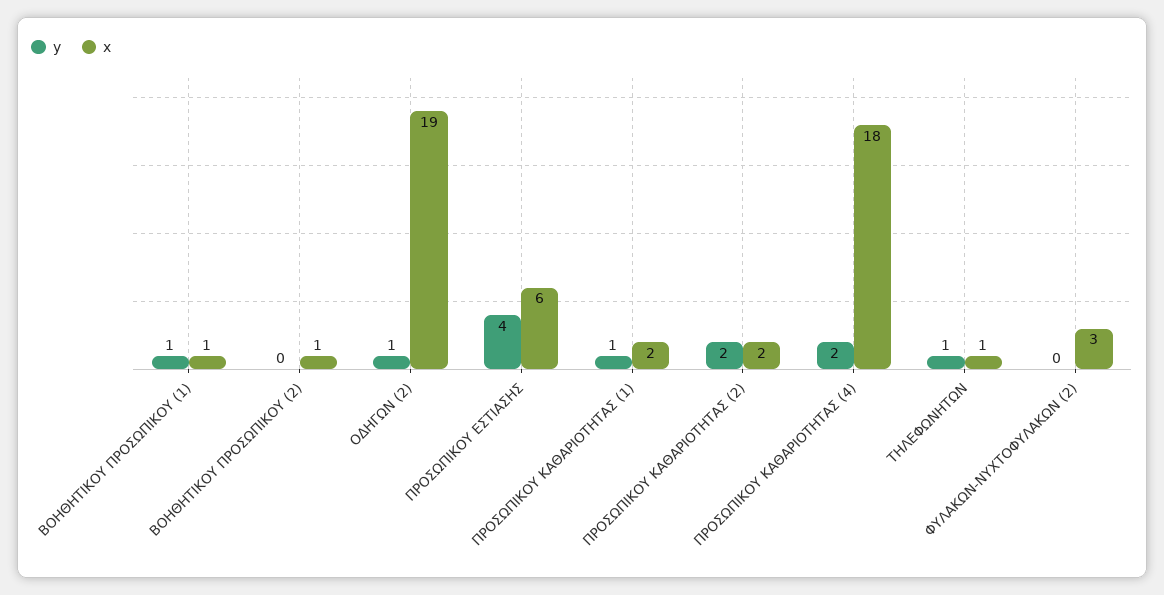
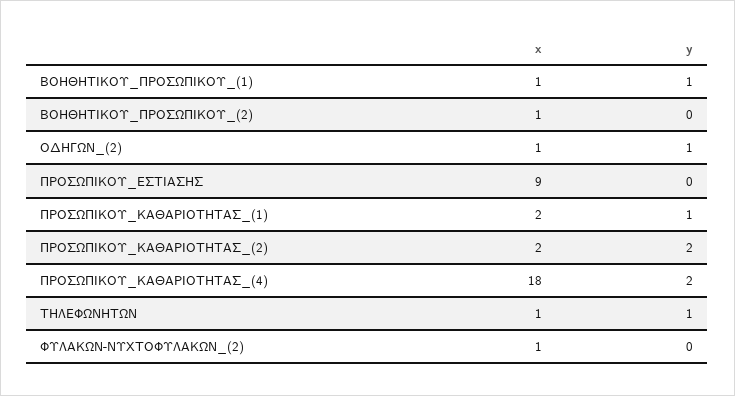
  {
    "y": {
      "ΒΟΗΘΗΤΙΚΟΥ ΠΡΟΣΩΠΙΚΟΥ (1)": 1,
      "ΒΟΗΘΗΤΙΚΟΥ ΠΡΟΣΩΠΙΚΟΥ (2)": 0,
      "ΟΔΗΓΩΝ (2)": 1,
-     "ΠΡΟΣΩΠΙΚΟΥ ΕΣΤΙΑΣΗΣ": 4,
+     "ΠΡΟΣΩΠΙΚΟΥ ΕΣΤΙΑΣΗΣ": 0,
      "ΠΡΟΣΩΠΙΚΟΥ ΚΑΘΑΡΙΟΤΗΤΑΣ (1)": 1,
      "ΠΡΟΣΩΠΙΚΟΥ ΚΑΘΑΡΙΟΤΗΤΑΣ (2)": 2,
      "ΠΡΟΣΩΠΙΚΟΥ ΚΑΘΑΡΙΟΤΗΤΑΣ (4)": 2,
      "ΤΗΛΕΦΩΝΗΤΩΝ": 1,
      "ΦΥΛΑΚΩΝ-ΝΥΧΤΟΦΥΛΑΚΩΝ (2)": 0
    },
    "x": {
      "ΒΟΗΘΗΤΙΚΟΥ ΠΡΟΣΩΠΙΚΟΥ (1)": 1,
      "ΒΟΗΘΗΤΙΚΟΥ ΠΡΟΣΩΠΙΚΟΥ (2)": 1,
-     "ΟΔΗΓΩΝ (2)": 19,
+     "ΟΔΗΓΩΝ (2)": 1,
-     "ΠΡΟΣΩΠΙΚΟΥ ΕΣΤΙΑΣΗΣ": 6,
+     "ΠΡΟΣΩΠΙΚΟΥ ΕΣΤΙΑΣΗΣ": 9,
      "ΠΡΟΣΩΠΙΚΟΥ ΚΑΘΑΡΙΟΤΗΤΑΣ (1)": 2,
      "ΠΡΟΣΩΠΙΚΟΥ ΚΑΘΑΡΙΟΤΗΤΑΣ (2)": 2,
      "ΠΡΟΣΩΠΙΚΟΥ ΚΑΘΑΡΙΟΤΗΤΑΣ (4)": 18,
      "ΤΗΛΕΦΩΝΗΤΩΝ": 1,
-     "ΦΥΛΑΚΩΝ-ΝΥΧΤΟΦΥΛΑΚΩΝ (2)": 3
+     "ΦΥΛΑΚΩΝ-ΝΥΧΤΟΦΥΛΑΚΩΝ (2)": 1
    }
  }

